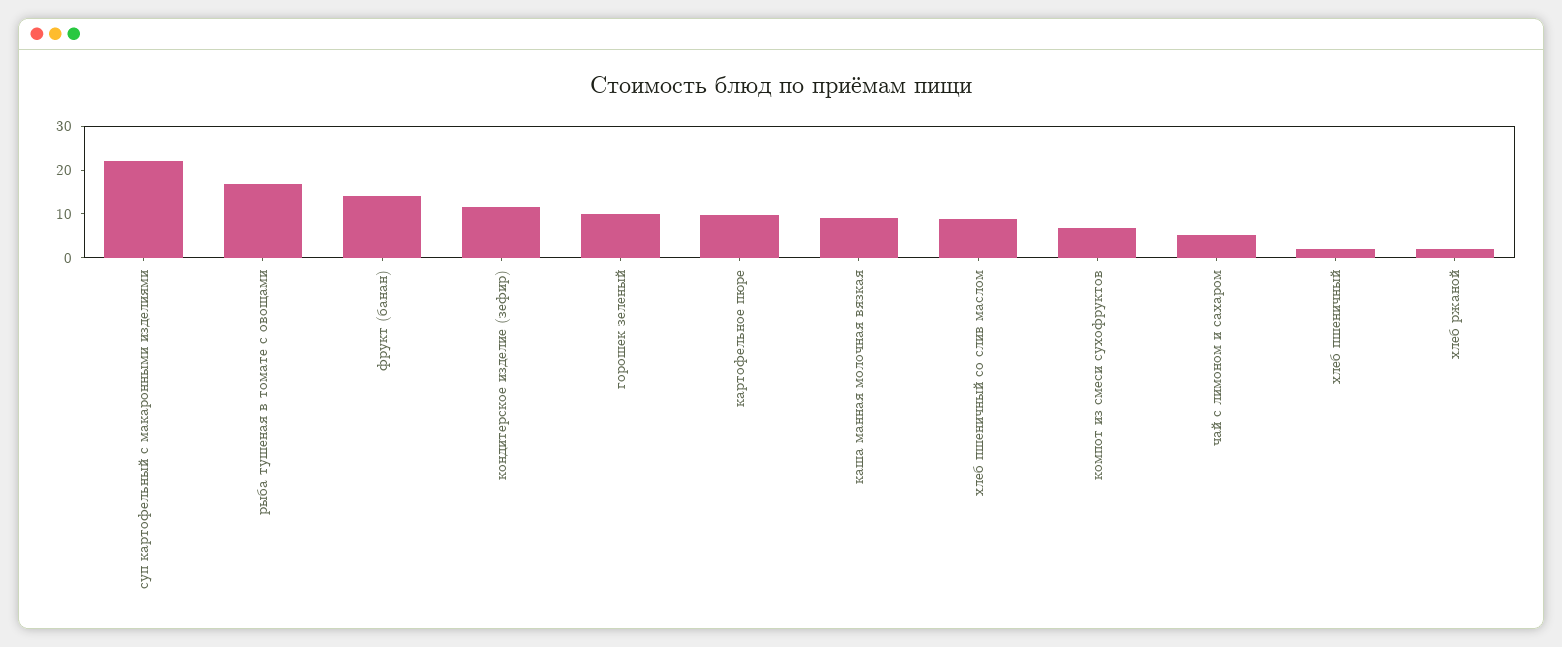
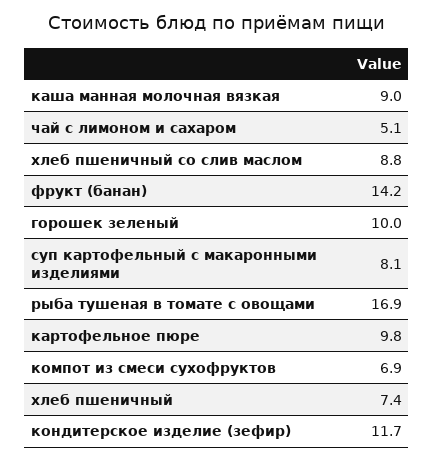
  {
-   "суп картофельный с макаронными изделиями": 22,
+   "суп картофельный с макаронными изделиями": 8.1,
    "рыба тушеная в томате с овощами": 16.9,
    "фрукт (банан)": 14.2,
    "кондитерское изделие (зефир)": 11.7,
    "горошек зеленый": 10,
    "картофельное пюре": 9.8,
    "каша манная молочная вязкая": 9,
    "хлеб пшеничный со слив маслом": 8.8,
    "компот из смеси сухофруктов": 6.9,
    "чай с лимоном и сахаром": 5.1,
-   "хлеб пшеничный": 2,
+   "хлеб пшеничный": 7.4
-   "хлеб ржаной": 2
  }

